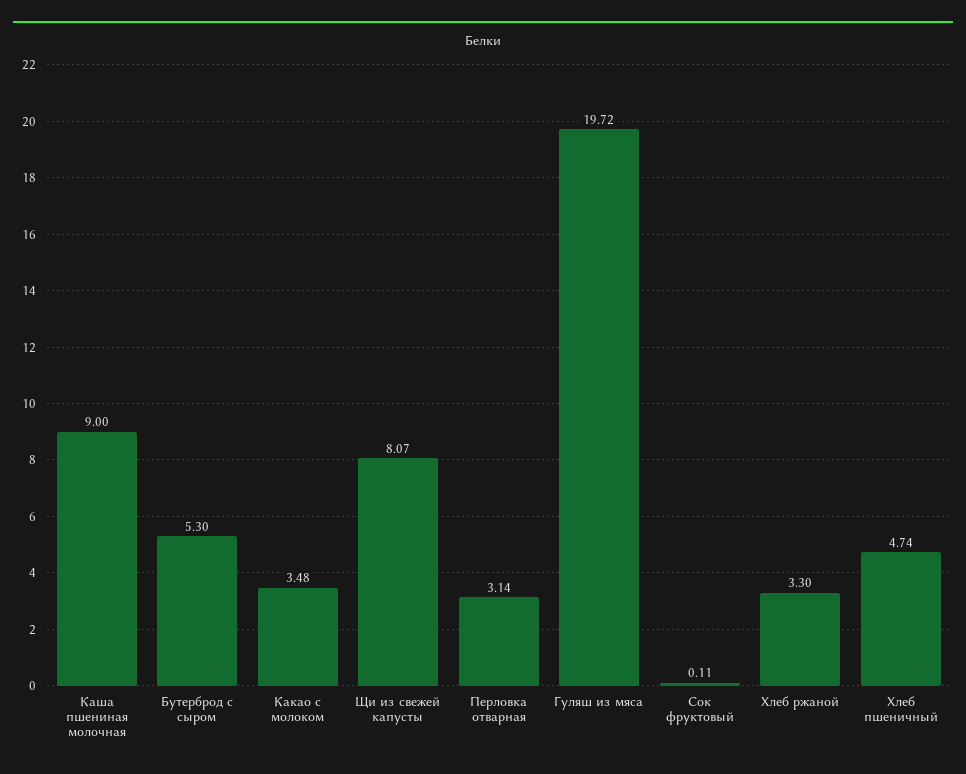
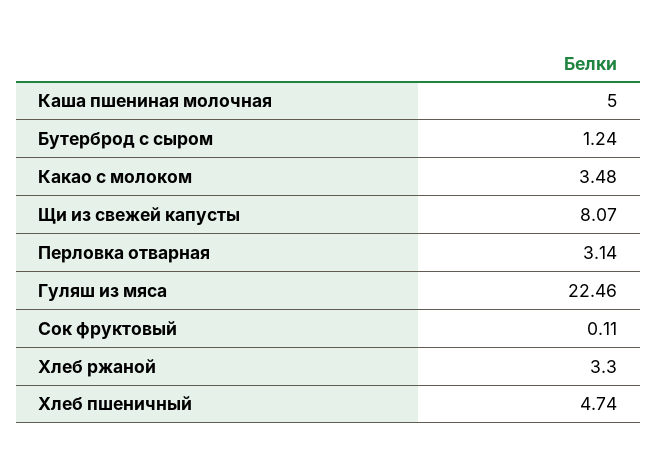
  {
-   "Каша пшениная молочная": 9,
+   "Каша пшениная молочная": 5,
-   "Бутерброд с сыром": 5.3,
+   "Бутерброд с сыром": 1.24,
    "Какао с молоком": 3.48,
    "Щи из свежей капусты": 8.07,
    "Перловка отварная": 3.14,
-   "Гуляш из мяса": 19.72,
+   "Гуляш из мяса": 22.46,
    "Сок фруктовый": 0.11,
    "Хлеб ржаной": 3.3,
    "Хлеб пшеничный": 4.74
  }

